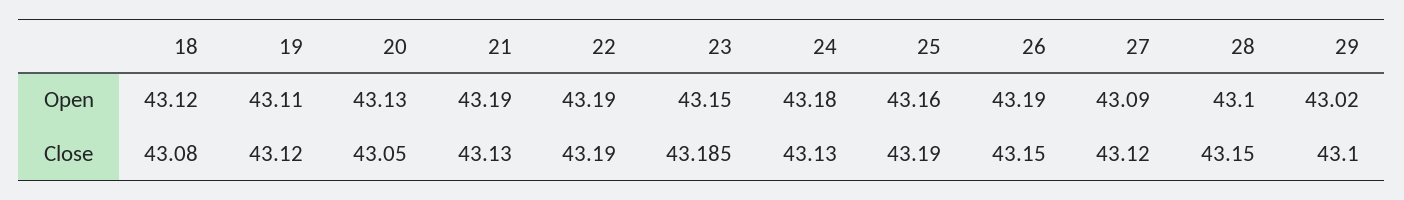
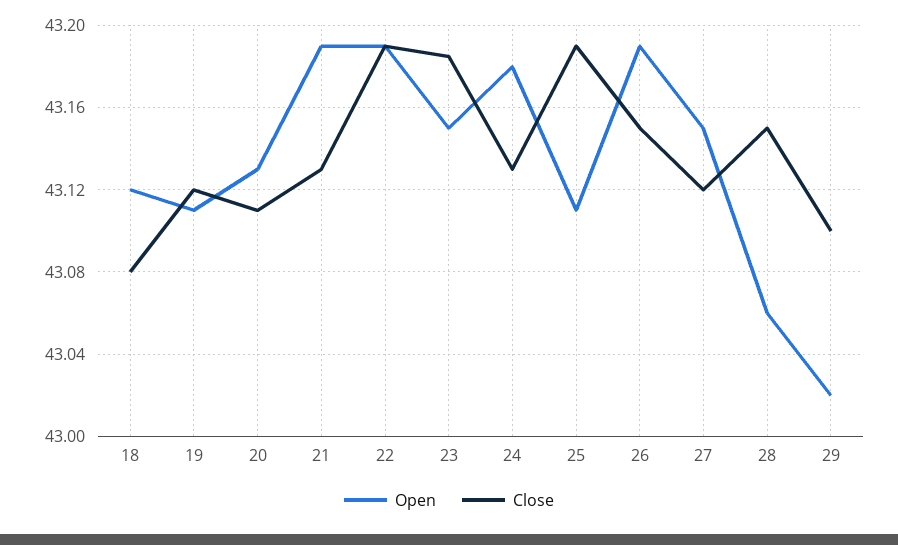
  {
    "Open": {
      "18": 43.12,
      "19": 43.11,
      "20": 43.13,
      "21": 43.19,
      "22": 43.19,
      "23": 43.15,
      "24": 43.18,
-     "25": 43.16,
+     "25": 43.11,
      "26": 43.19,
-     "27": 43.09,
+     "27": 43.15,
-     "28": 43.1,
+     "28": 43.06,
      "29": 43.02
    },
    "Close": {
      "18": 43.08,
      "19": 43.12,
-     "20": 43.05,
+     "20": 43.11,
      "21": 43.13,
      "22": 43.19,
      "23": 43.185,
      "24": 43.13,
      "25": 43.19,
      "26": 43.15,
      "27": 43.12,
      "28": 43.15,
      "29": 43.1
    }
  }

